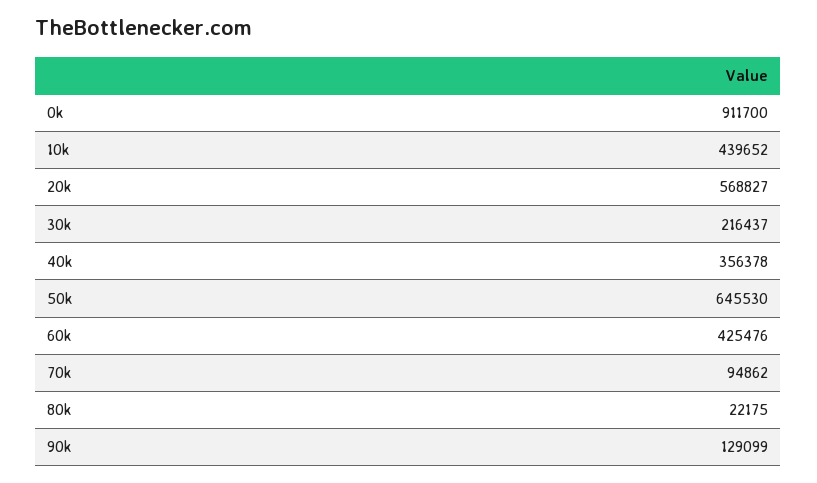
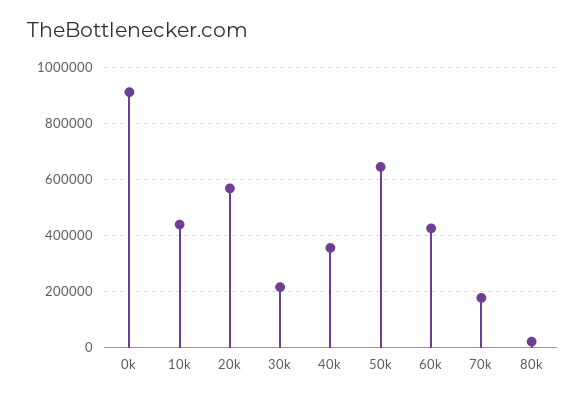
  {
    "0k": 911700,
    "10k": 439652,
    "20k": 568827,
    "30k": 216437,
    "40k": 356378,
    "50k": 645530,
    "60k": 425476,
-   "70k": 94862,
+   "70k": 175000,
-   "80k": 22175,
+   "80k": 22175
-   "90k": 129099
  }

